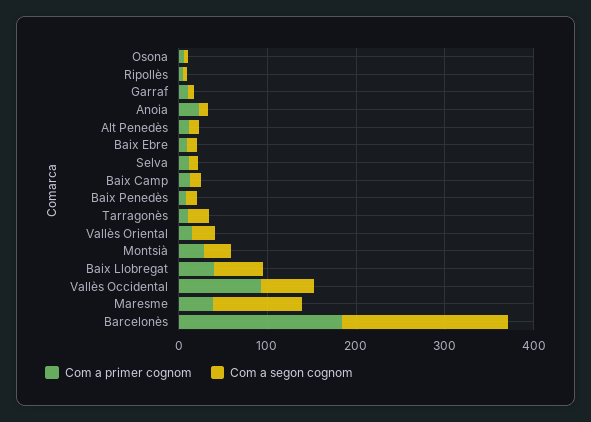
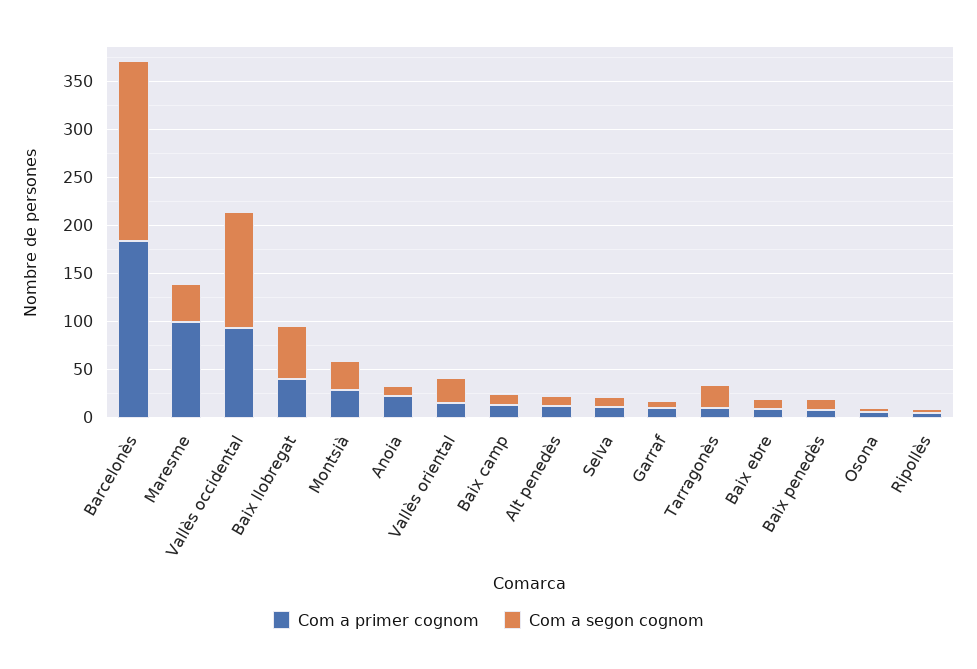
  {
    "Com a primer cognom": {
      "Osona": 10,
      "Ripollès": 10,
      "Garraf": 10,
      "Anoia": 20,
      "Alt Penedès": 10,
      "Baix Ebre": 10,
      "Selva": 10,
      "Baix Camp": 10,
      "Baix Penedès": 10,
      "Tarragonès": 10,
      "Vallès Oriental": 20,
      "Montsià": 30,
      "Baix Llobregat": 40,
      "Vallès Occidental": 90,
-     "Maresme": 40,
+     "Maresme": 100,
      "Barcelonès": 180
    },
    "Com a segon cognom": {
      "Osona": 0,
      "Ripollès": 0,
      "Garraf": 10,
      "Anoia": 10,
      "Alt Penedès": 10,
      "Baix Ebre": 10,
      "Selva": 10,
      "Baix Camp": 10,
      "Baix Penedès": 10,
      "Tarragonès": 20,
      "Vallès Oriental": 30,
      "Montsià": 30,
      "Baix Llobregat": 60,
-     "Vallès Occidental": 60,
+     "Vallès Occidental": 120,
-     "Maresme": 100,
+     "Maresme": 40,
      "Barcelonès": 190
    }
  }

